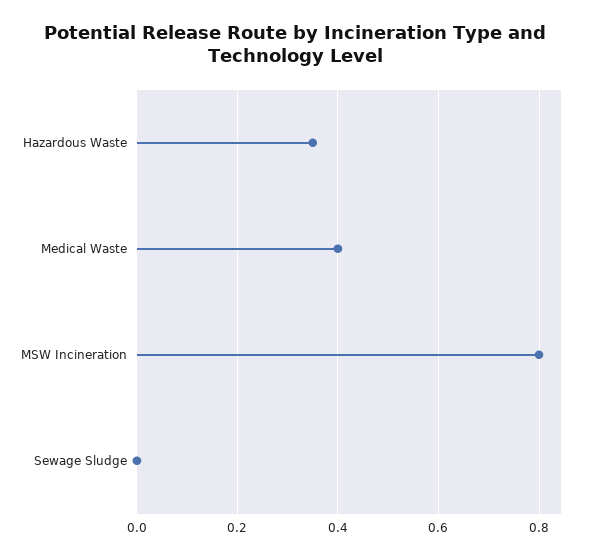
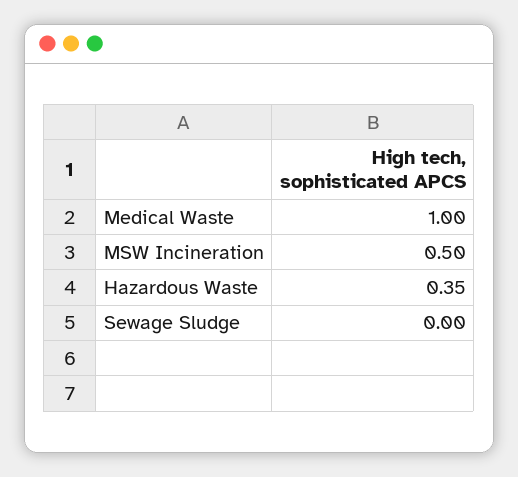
  {
    "Hazardous Waste": 0.35,
-   "Medical Waste": 0.4,
+   "Medical Waste": 1,
-   "MSW Incineration": 0.8,
+   "MSW Incineration": 0.5,
    "Sewage Sludge": 0
  }

